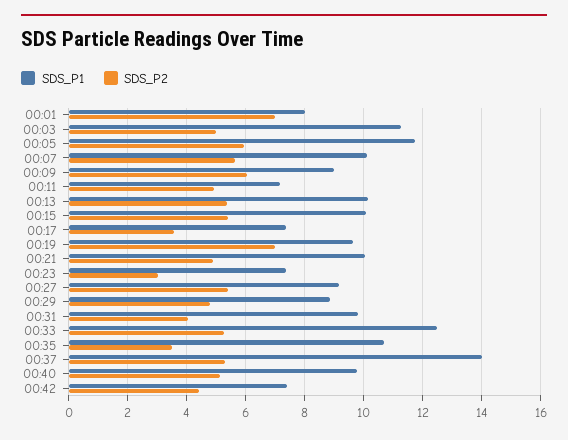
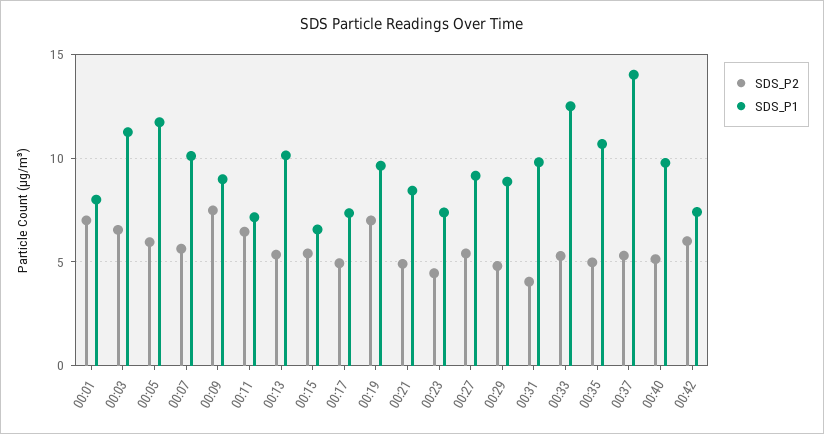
  {
    "SDS_P1": {
      "00:01": 8,
      "00:03": 11.25,
      "00:05": 11.75,
      "00:07": 10,
      "00:09": 9,
      "00:11": 7.25,
      "00:13": 10.25,
-     "00:15": 10,
+     "00:15": 6.5,
      "00:17": 7.25,
      "00:19": 9.75,
-     "00:21": 10,
+     "00:21": 8.5,
      "00:23": 7.5,
      "00:27": 9.25,
      "00:29": 8.75,
      "00:31": 9.75,
      "00:33": 12.5,
      "00:35": 10.75,
      "00:37": 14,
      "00:40": 9.75,
      "00:42": 7.5
    },
    "SDS_P2": {
      "00:01": 7,
-     "00:03": 5,
+     "00:03": 6.5,
      "00:05": 6,
      "00:07": 5.75,
-     "00:09": 6,
+     "00:09": 7.5,
-     "00:11": 5,
+     "00:11": 6.5,
      "00:13": 5.25,
      "00:15": 5.5,
-     "00:17": 3.5,
+     "00:17": 5,
      "00:19": 7,
      "00:21": 5,
-     "00:23": 3,
+     "00:23": 4.5,
      "00:27": 5.5,
      "00:29": 4.75,
      "00:31": 4,
      "00:33": 5.25,
-     "00:35": 3.5,
+     "00:35": 5,
      "00:37": 5.25,
      "00:40": 5.25,
-     "00:42": 4.5
+     "00:42": 6
    }
  }

